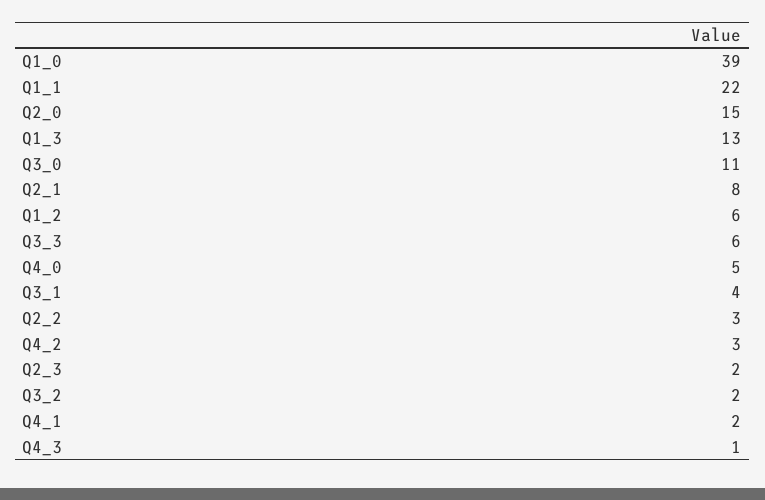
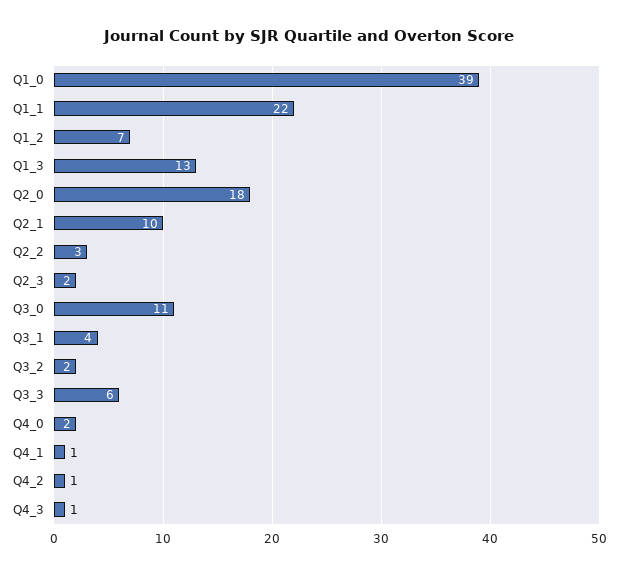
  {
    "Q1_0": 39,
    "Q1_1": 22,
-   "Q2_0": 15,
+   "Q2_0": 18,
    "Q1_3": 13,
    "Q3_0": 11,
-   "Q2_1": 8,
+   "Q2_1": 10,
-   "Q1_2": 6,
+   "Q1_2": 7,
    "Q3_3": 6,
-   "Q4_0": 5,
+   "Q4_0": 2,
    "Q3_1": 4,
    "Q2_2": 3,
-   "Q4_2": 3,
+   "Q4_2": 1,
    "Q2_3": 2,
    "Q3_2": 2,
-   "Q4_1": 2,
+   "Q4_1": 1,
    "Q4_3": 1
  }

